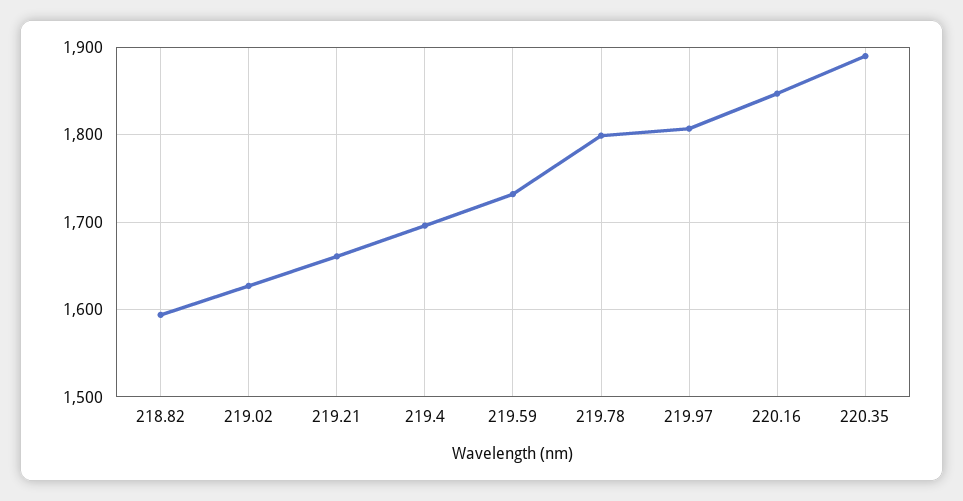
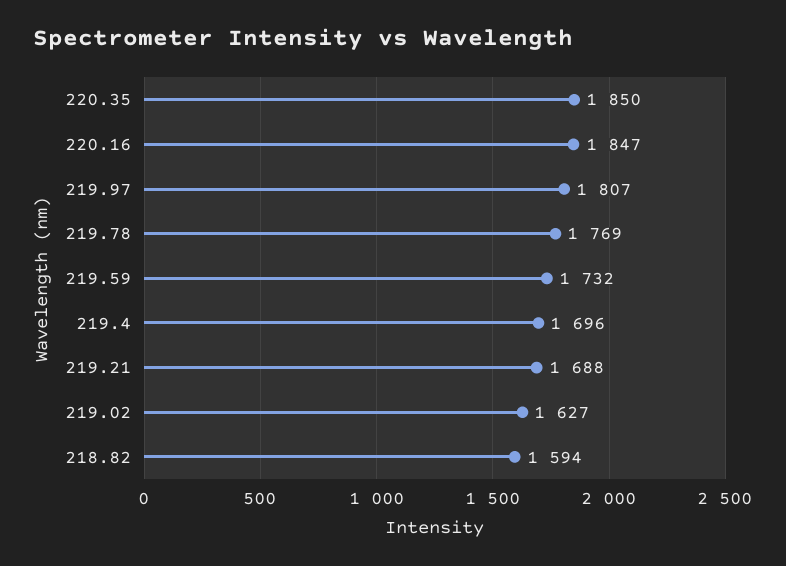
  {
    "218.82": 1594,
    "219.02": 1627,
-   "219.21": 1660,
+   "219.21": 1688,
    "219.4": 1696,
    "219.59": 1732,
-   "219.78": 1800,
+   "219.78": 1769,
    "219.97": 1807,
    "220.16": 1847,
-   "220.35": 1890
+   "220.35": 1850
  }

